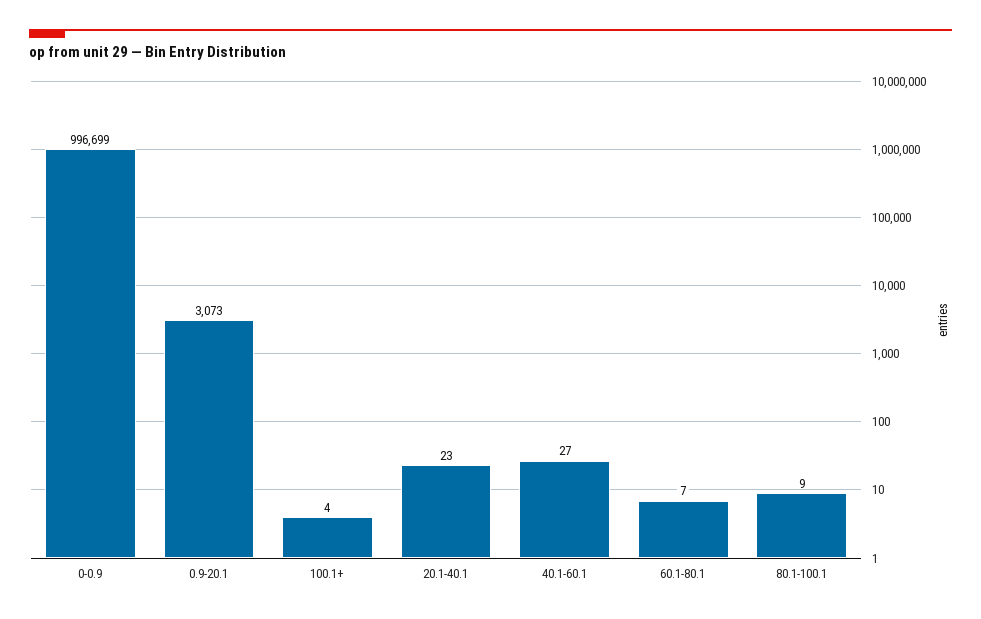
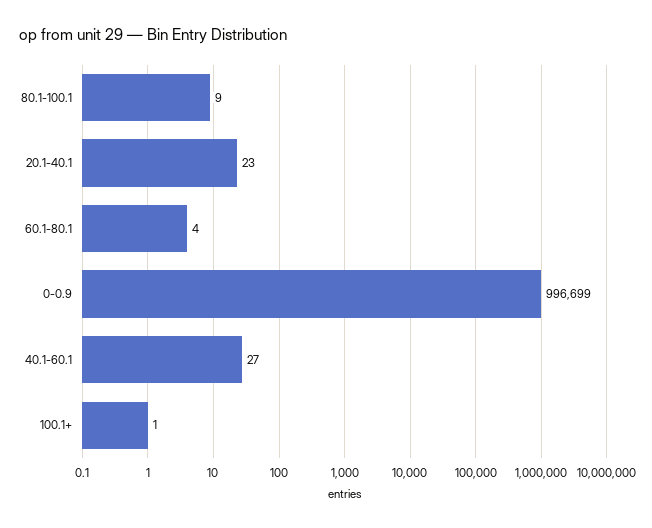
  {
    "0-0.9": 996699,
-   "0.9-20.1": 3073,
-   "100.1+": 4,
+   "100.1+": 1,
    "20.1-40.1": 23,
    "40.1-60.1": 27,
-   "60.1-80.1": 7,
+   "60.1-80.1": 4,
    "80.1-100.1": 9
  }

